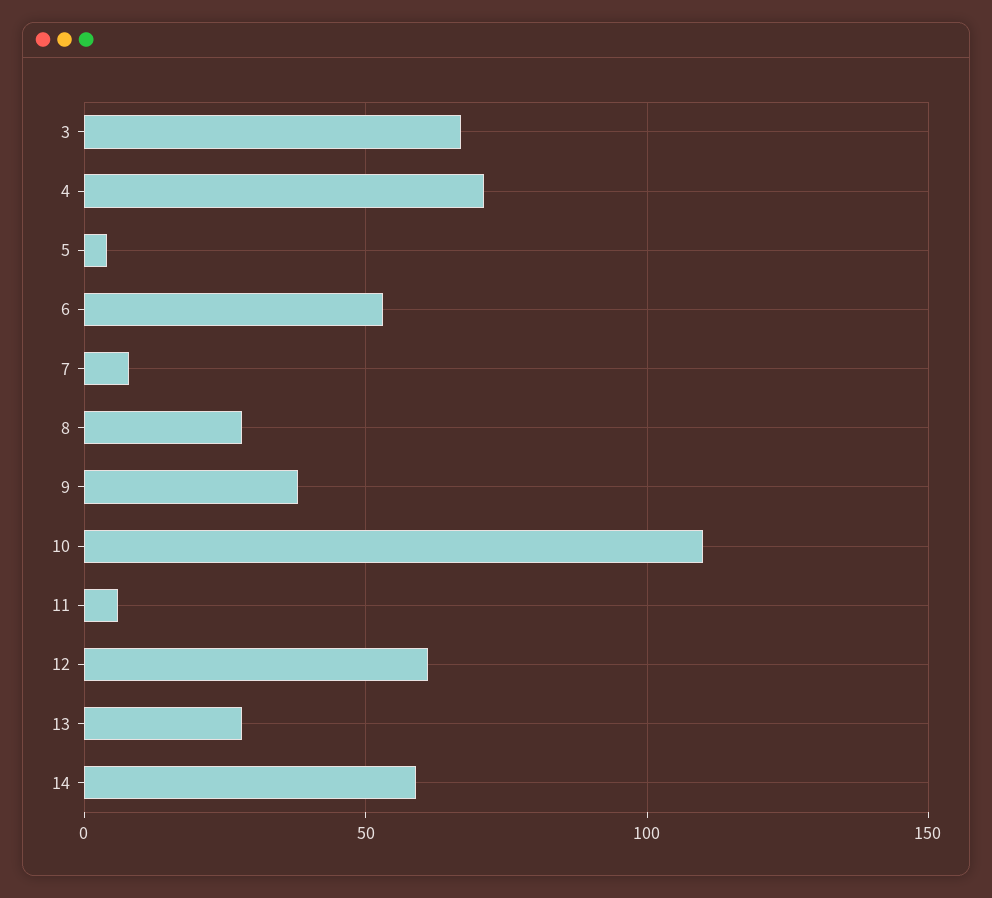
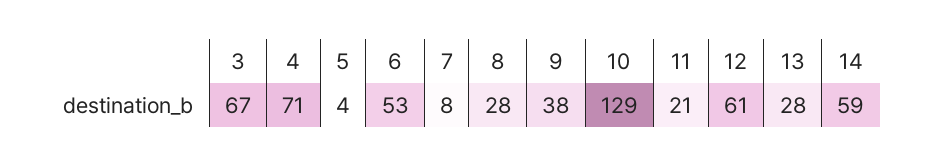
  {
    "3": 67,
    "4": 71,
    "5": 4,
    "6": 53,
    "7": 8,
    "8": 28,
    "9": 38,
-   "10": 110,
+   "10": 129,
-   "11": 5,
+   "11": 21,
    "12": 61,
    "13": 28,
    "14": 59
  }

